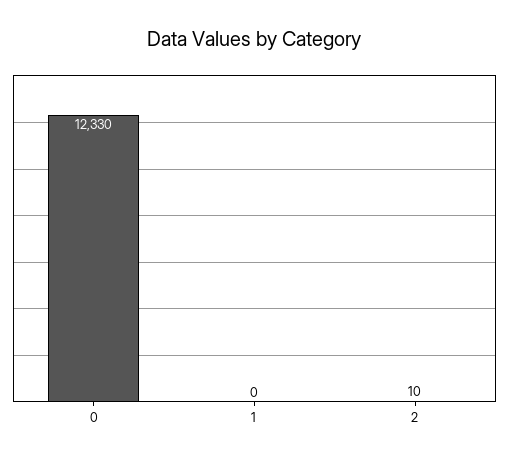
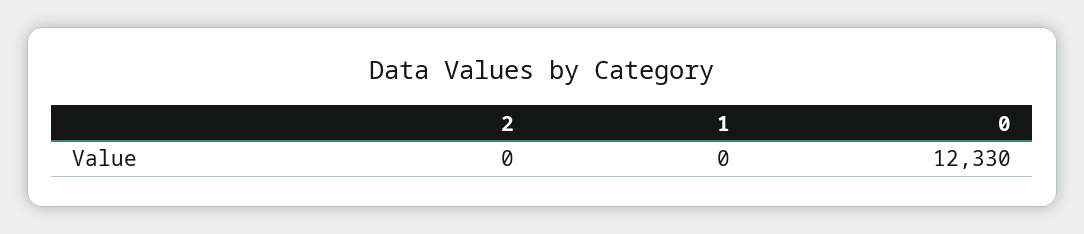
  {
    "0": 12330,
    "1": 0,
-   "2": 10
+   "2": 0
  }

